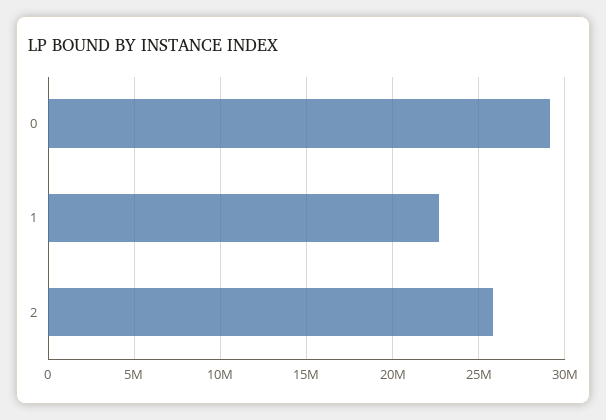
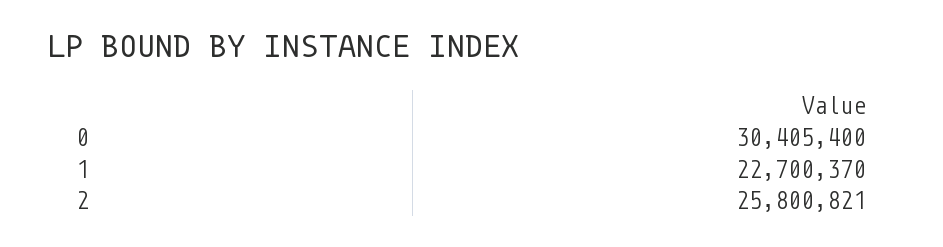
  {
-   "0": 29000000,
+   "0": 30405400,
    "1": 22700370,
    "2": 25800821
  }

